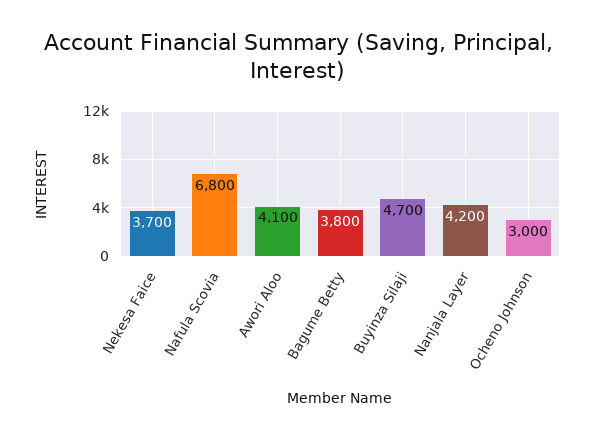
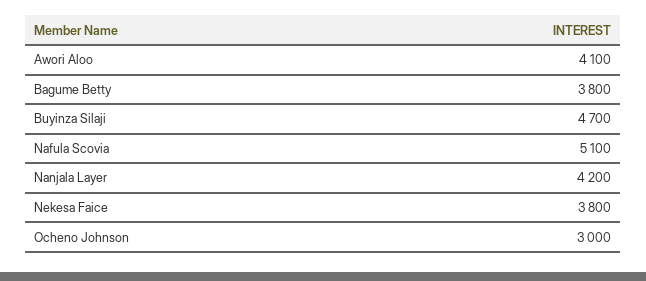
  {
-   "Nekesa Faice": 3700,
+   "Nekesa Faice": 3800,
-   "Nafula Scovia": 6800,
+   "Nafula Scovia": 5100,
    "Awori Aloo": 4100,
    "Bagume Betty": 3800,
    "Buyinza Silaji": 4700,
    "Nanjala Layer": 4200,
    "Ocheno Johnson": 3000
  }

